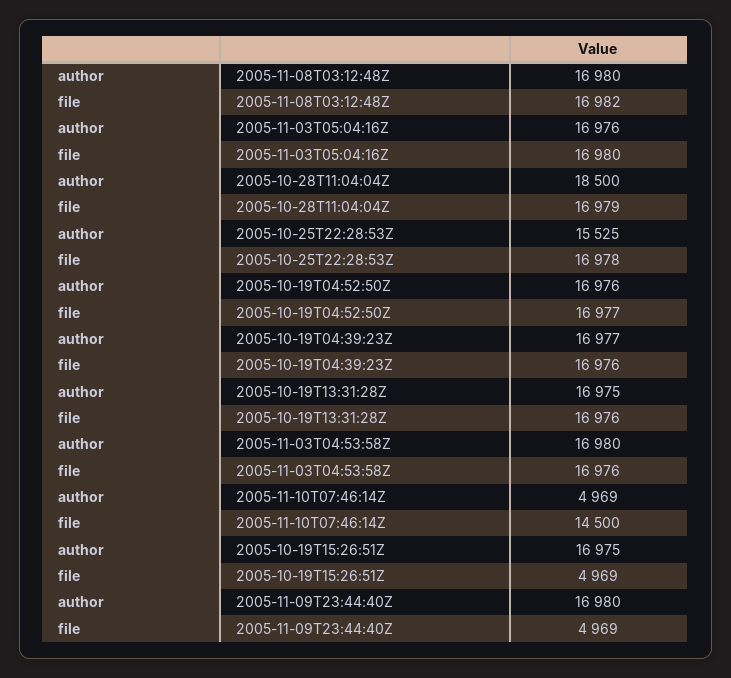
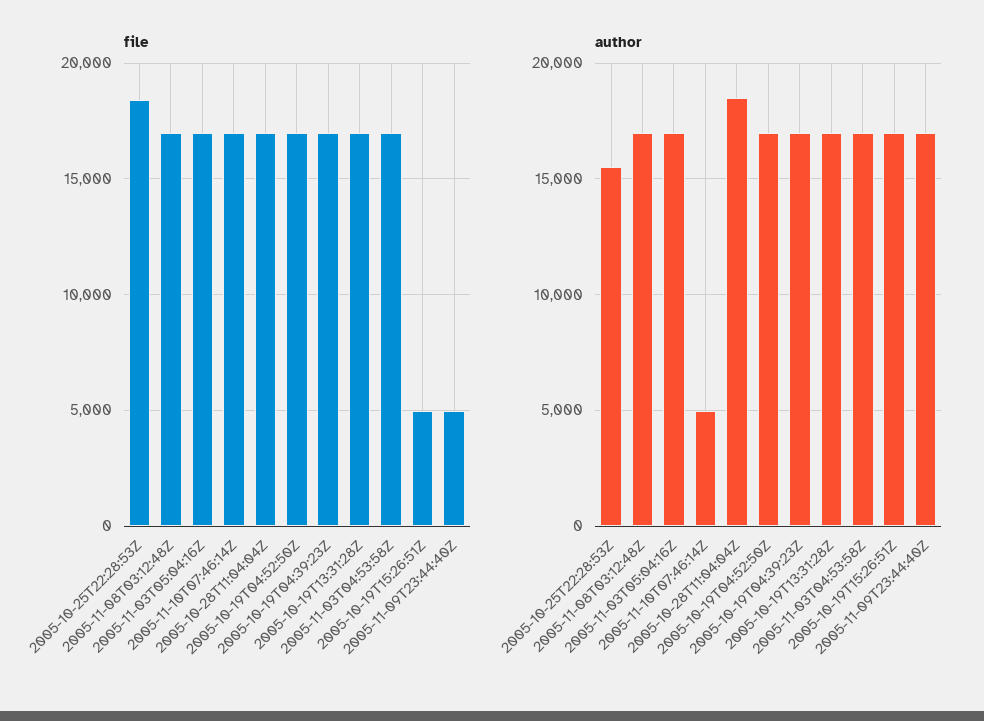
  {
    "author": {
      "2005-11-08T03:12:48Z": 16980,
      "2005-11-03T05:04:16Z": 16976,
      "2005-10-28T11:04:04Z": 18500,
      "2005-10-25T22:28:53Z": 15525,
      "2005-10-19T04:52:50Z": 16976,
      "2005-10-19T04:39:23Z": 16977,
      "2005-10-19T13:31:28Z": 16975,
      "2005-11-03T04:53:58Z": 16980,
      "2005-11-10T07:46:14Z": 4969,
      "2005-10-19T15:26:51Z": 16975,
      "2005-11-09T23:44:40Z": 16980
    },
    "file": {
      "2005-11-08T03:12:48Z": 16982,
      "2005-11-03T05:04:16Z": 16980,
      "2005-10-28T11:04:04Z": 16979,
-     "2005-10-25T22:28:53Z": 16978,
+     "2005-10-25T22:28:53Z": 18500,
      "2005-10-19T04:52:50Z": 16977,
      "2005-10-19T04:39:23Z": 16976,
      "2005-10-19T13:31:28Z": 16976,
      "2005-11-03T04:53:58Z": 16976,
-     "2005-11-10T07:46:14Z": 14500,
+     "2005-11-10T07:46:14Z": 17000,
      "2005-10-19T15:26:51Z": 4969,
      "2005-11-09T23:44:40Z": 4969
    }
  }

